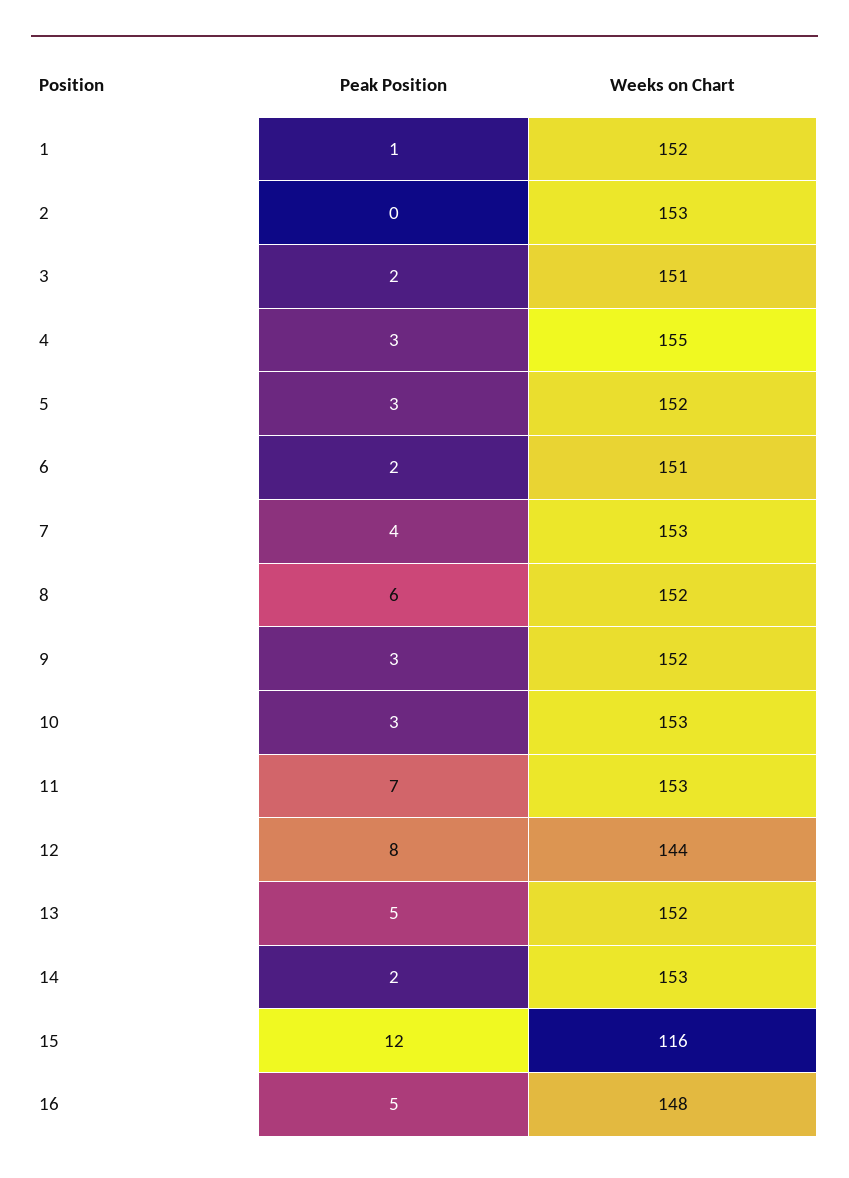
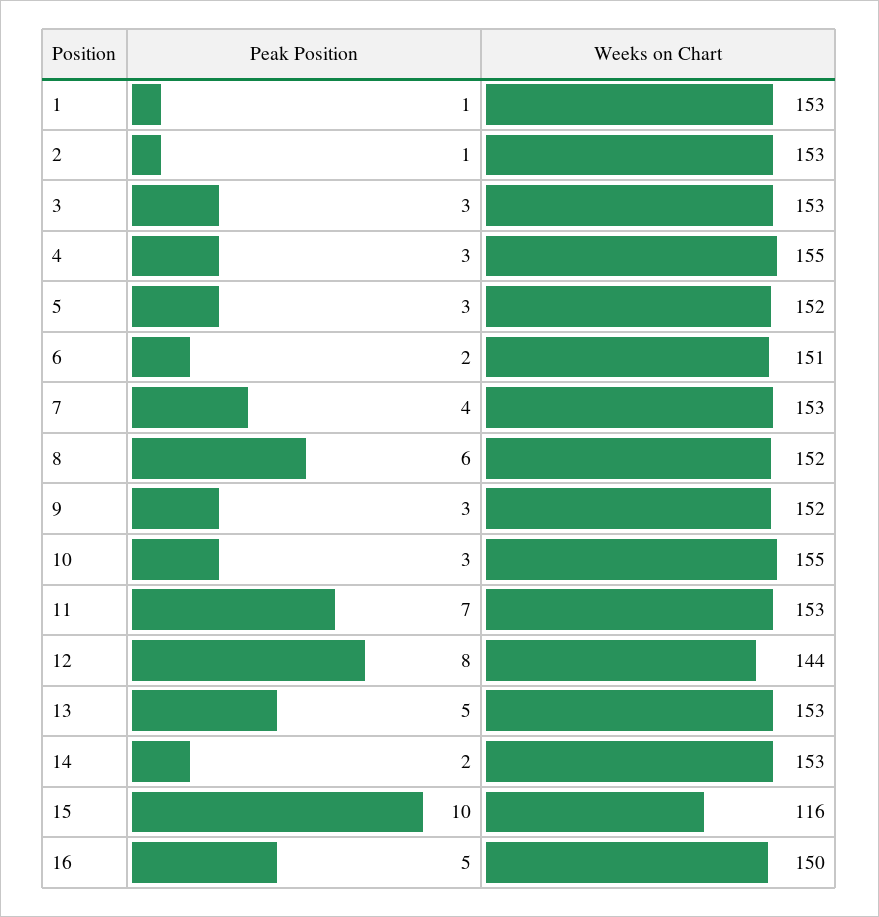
  {
    "Peak Position": {
      "1": 1,
-     "2": 0,
+     "2": 1,
-     "3": 2,
+     "3": 3,
      "4": 3,
      "5": 3,
      "6": 2,
      "7": 4,
      "8": 6,
      "9": 3,
      "10": 3,
      "11": 7,
      "12": 8,
      "13": 5,
      "14": 2,
-     "15": 12,
+     "15": 10,
      "16": 5
    },
    "Weeks on Chart": {
-     "1": 152,
+     "1": 153,
      "2": 153,
-     "3": 151,
+     "3": 153,
      "4": 155,
      "5": 152,
      "6": 151,
      "7": 153,
      "8": 152,
      "9": 152,
-     "10": 153,
+     "10": 155,
      "11": 153,
      "12": 144,
-     "13": 152,
+     "13": 153,
      "14": 153,
      "15": 116,
-     "16": 148
+     "16": 150
    }
  }

